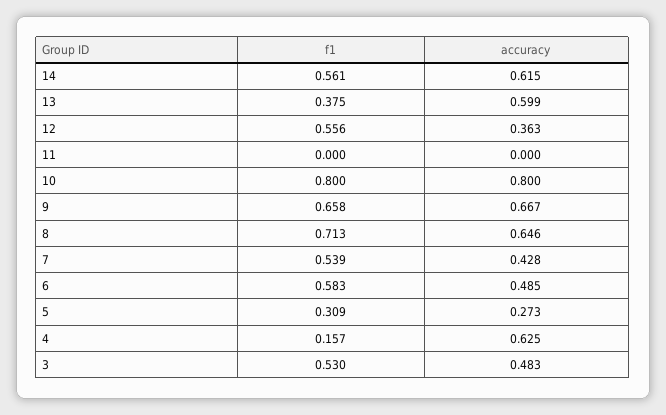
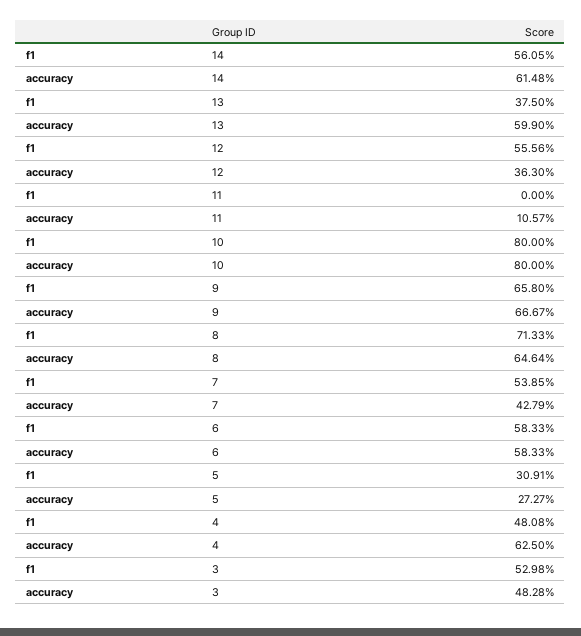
  {
    "f1": {
      "14": 0.5605,
      "13": 0.375,
      "12": 0.5556,
      "11": 0,
      "10": 0.8,
      "9": 0.658,
      "8": 0.7133,
      "7": 0.5385,
      "6": 0.5833,
      "5": 0.3091,
-     "4": 0.157,
+     "4": 0.4808,
      "3": 0.5298
    },
    "accuracy": {
      "14": 0.6148,
      "13": 0.599,
      "12": 0.363,
-     "11": 0,
+     "11": 0.1057,
      "10": 0.8,
      "9": 0.6667,
      "8": 0.6464,
      "7": 0.4279,
-     "6": 0.485,
+     "6": 0.5833,
      "5": 0.2727,
      "4": 0.625,
      "3": 0.4828
    }
  }

